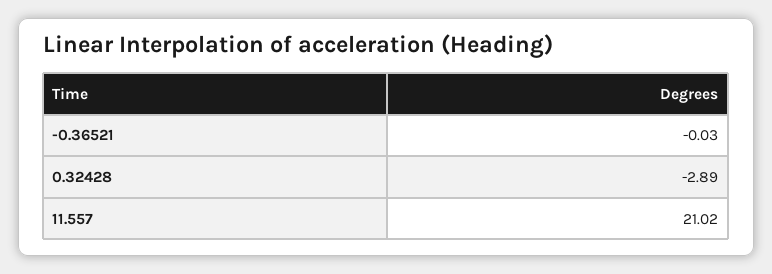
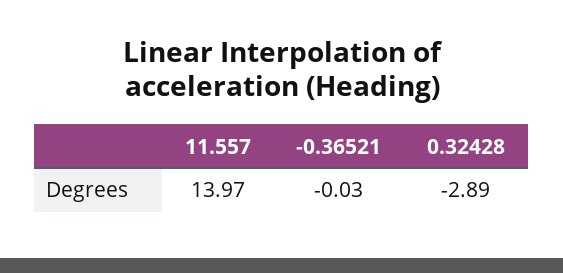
  {
    "-0.36521": -0.03,
    "0.32428": -2.89,
-   "11.557": 21.02
+   "11.557": 13.97
  }

